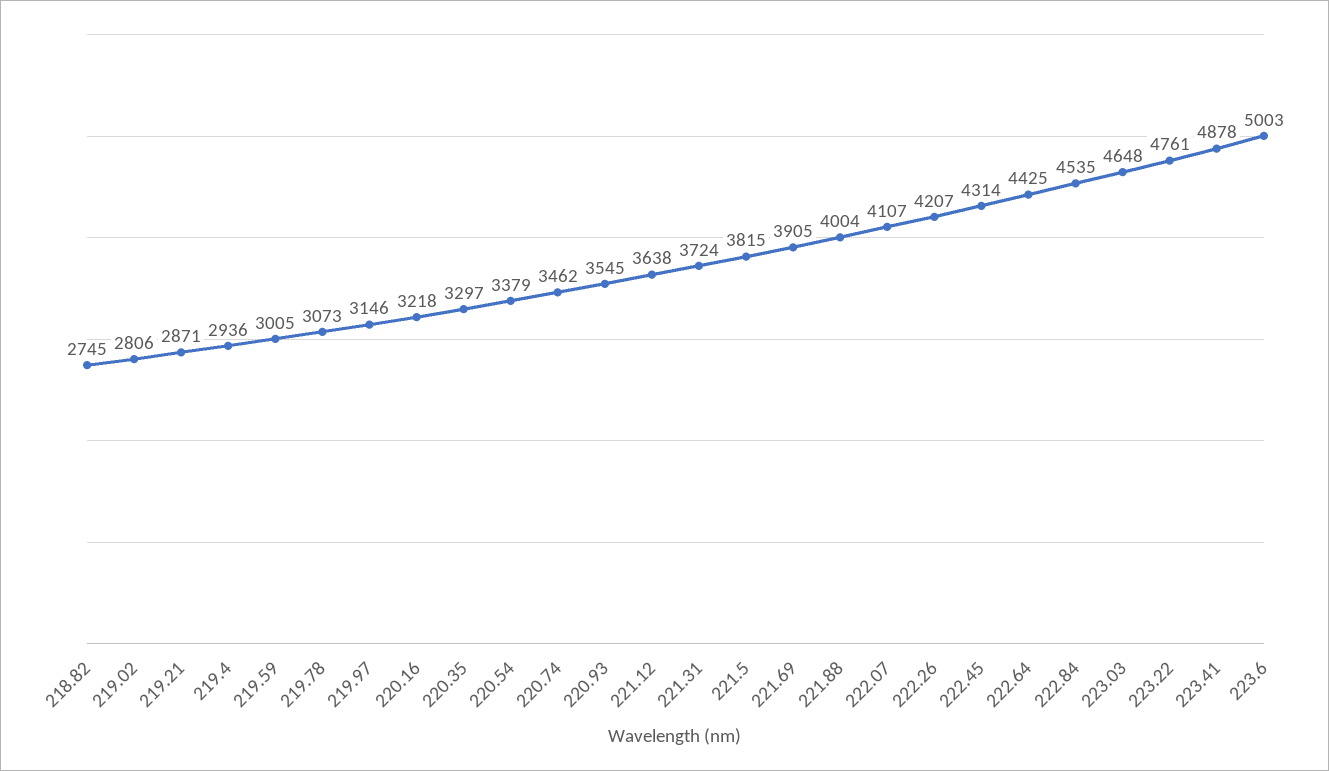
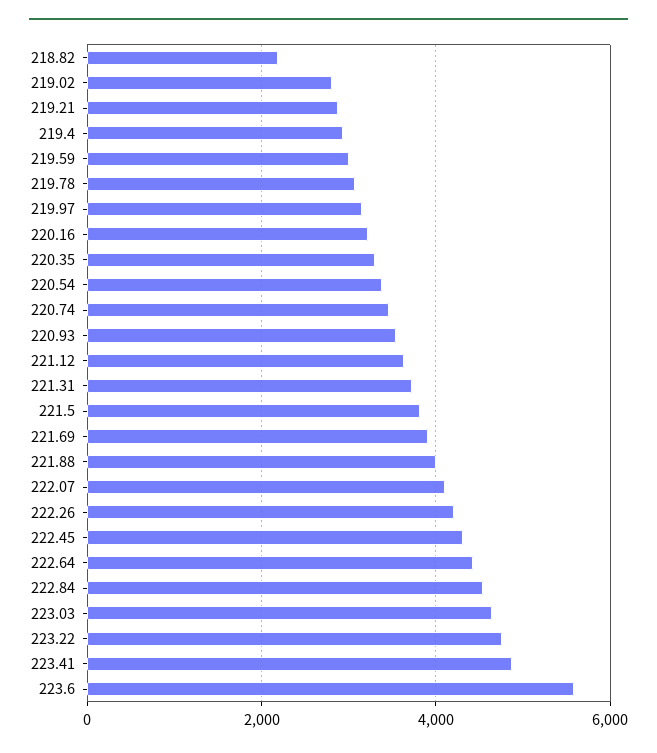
  {
-   "218.82": 2745,
+   "218.82": 2200,
    "219.02": 2806,
    "219.21": 2871,
    "219.4": 2936,
    "219.59": 3005,
    "219.78": 3073,
    "219.97": 3146,
    "220.16": 3218,
    "220.35": 3297,
    "220.54": 3379,
    "220.74": 3462,
    "220.93": 3545,
    "221.12": 3638,
    "221.31": 3724,
    "221.5": 3815,
    "221.69": 3905,
    "221.88": 4004,
    "222.07": 4107,
    "222.26": 4207,
    "222.45": 4314,
    "222.64": 4425,
    "222.84": 4535,
    "223.03": 4648,
    "223.22": 4761,
    "223.41": 4878,
-   "223.6": 5003
+   "223.6": 5600
  }

